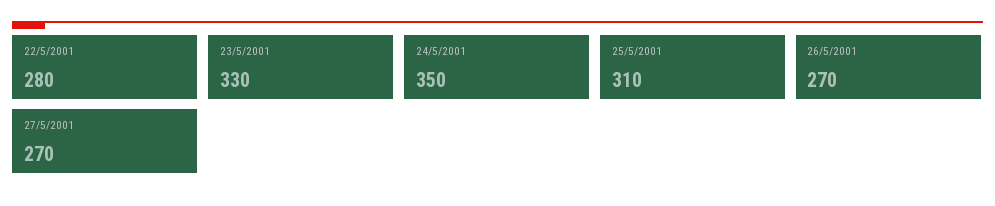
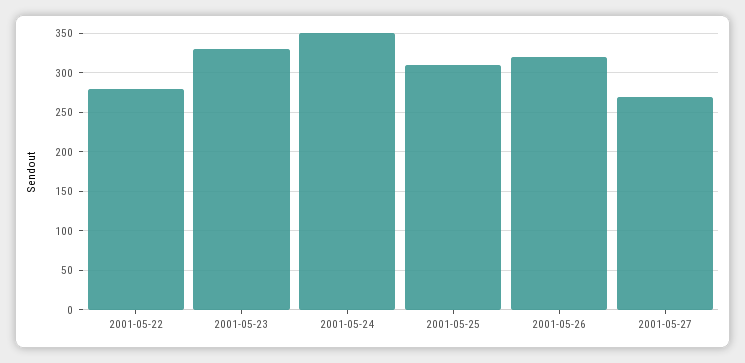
  {
    "22/5/2001": 280,
    "23/5/2001": 330,
    "24/5/2001": 350,
    "25/5/2001": 310,
-   "26/5/2001": 270,
+   "26/5/2001": 320,
    "27/5/2001": 270
  }

